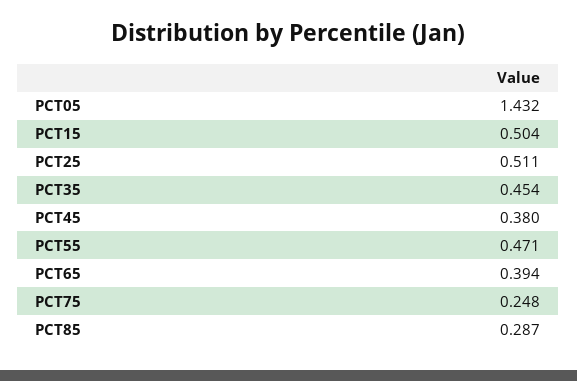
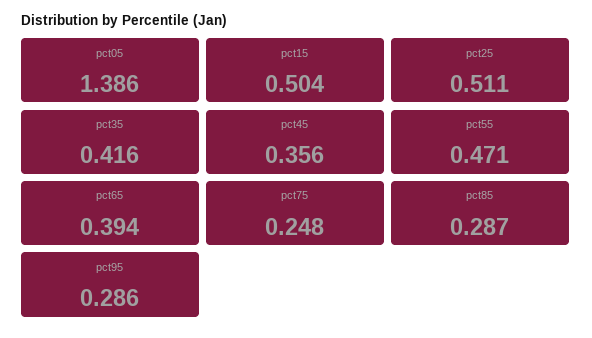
  {
-   "PCT05": 1.432,
+   "PCT05": 1.386,
    "PCT15": 0.504,
    "PCT25": 0.511,
-   "PCT35": 0.454,
+   "PCT35": 0.416,
-   "PCT45": 0.38,
+   "PCT45": 0.356,
    "PCT55": 0.471,
    "PCT65": 0.394,
    "PCT75": 0.248,
-   "PCT85": 0.287
+   "PCT85": 0.287,
+   "pct95": 0.286
  }

